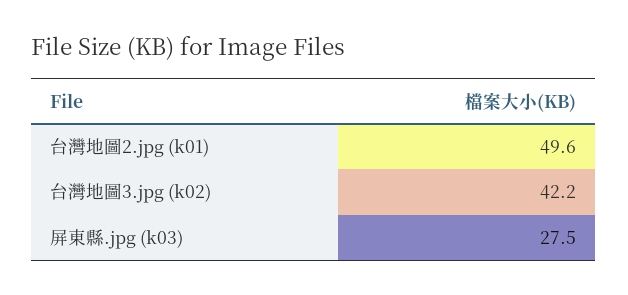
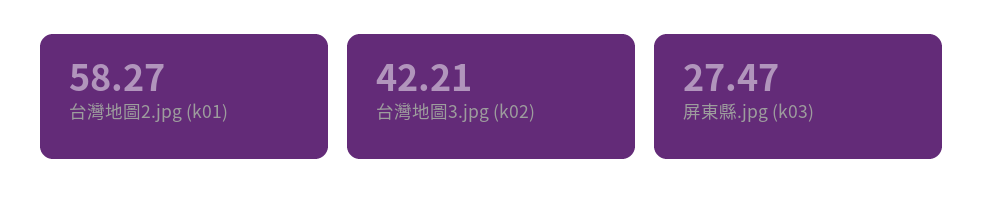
  {
-   "台灣地圖2.jpg (k01)": 49.6,
+   "台灣地圖2.jpg (k01)": 58.27,
    "台灣地圖3.jpg (k02)": 42.21,
    "屏東縣.jpg (k03)": 27.47
  }

